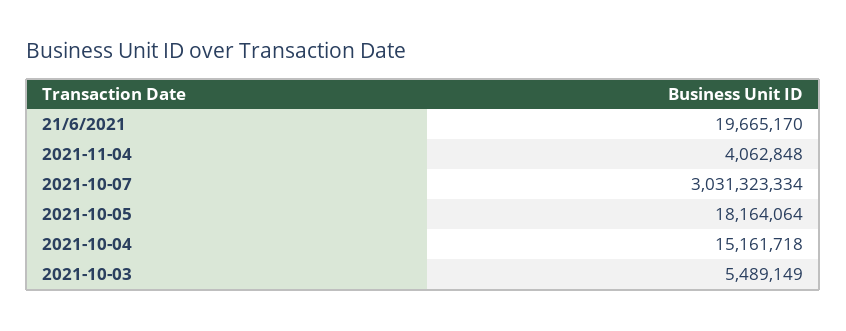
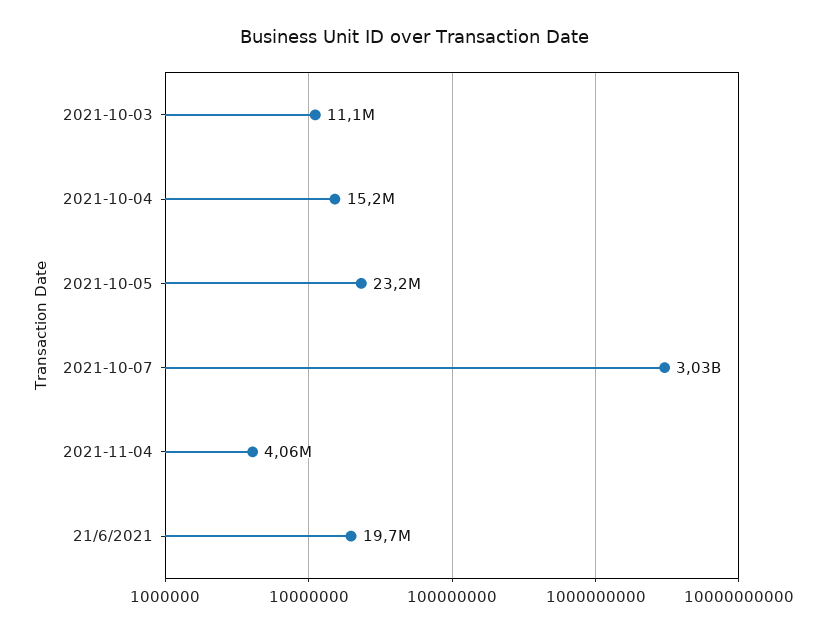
  {
    "21/6/2021": 19665170,
    "2021-11-04": 4062848,
    "2021-10-07": 3031323334,
-   "2021-10-05": 18164064,
+   "2021-10-05": 23200000,
    "2021-10-04": 15161718,
-   "2021-10-03": 5489149
+   "2021-10-03": 11100000
  }

